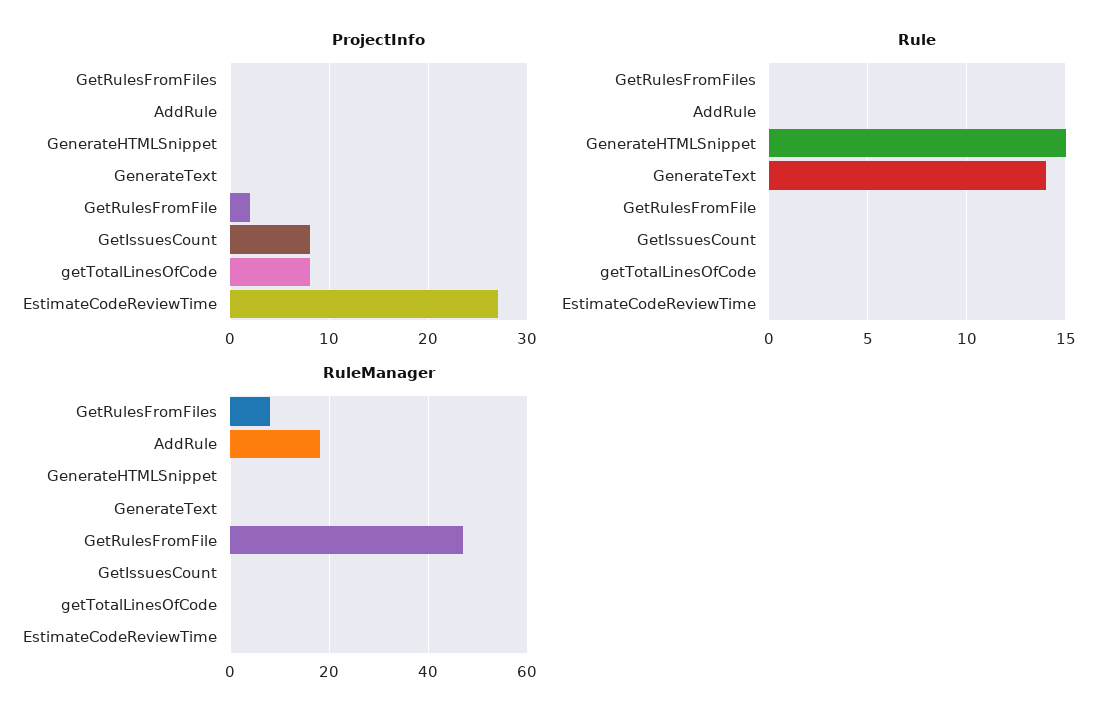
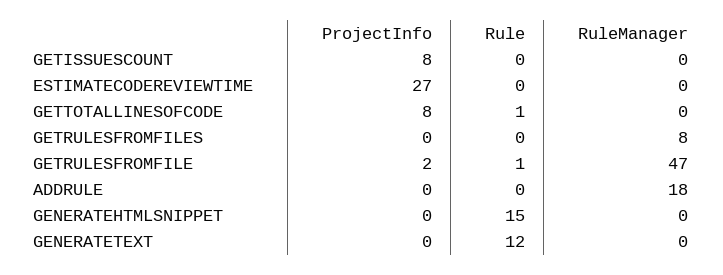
  {
    "ProjectInfo": {
      "GetRulesFromFiles": 0,
      "AddRule": 0,
      "GenerateHTMLSnippet": 0,
      "GenerateText": 0,
      "GetRulesFromFile": 2,
      "GetIssuesCount": 8,
      "getTotalLinesOfCode": 8,
      "EstimateCodeReviewTime": 27
    },
    "Rule": {
      "GetRulesFromFiles": 0,
      "AddRule": 0,
      "GenerateHTMLSnippet": 15,
-     "GenerateText": 14,
+     "GenerateText": 12,
-     "GetRulesFromFile": 0,
+     "GetRulesFromFile": 1,
      "GetIssuesCount": 0,
-     "getTotalLinesOfCode": 0,
+     "getTotalLinesOfCode": 1,
      "EstimateCodeReviewTime": 0
    },
    "RuleManager": {
      "GetRulesFromFiles": 8,
      "AddRule": 18,
      "GenerateHTMLSnippet": 0,
      "GenerateText": 0,
      "GetRulesFromFile": 47,
      "GetIssuesCount": 0,
      "getTotalLinesOfCode": 0,
      "EstimateCodeReviewTime": 0
    }
  }

